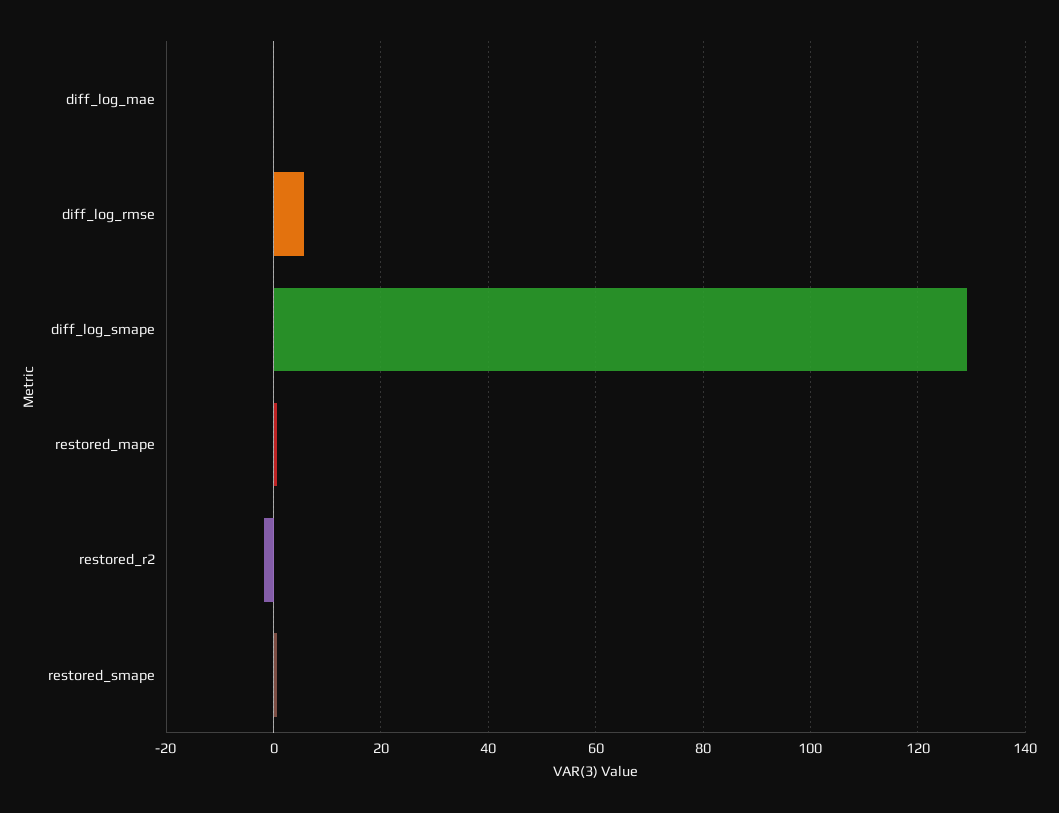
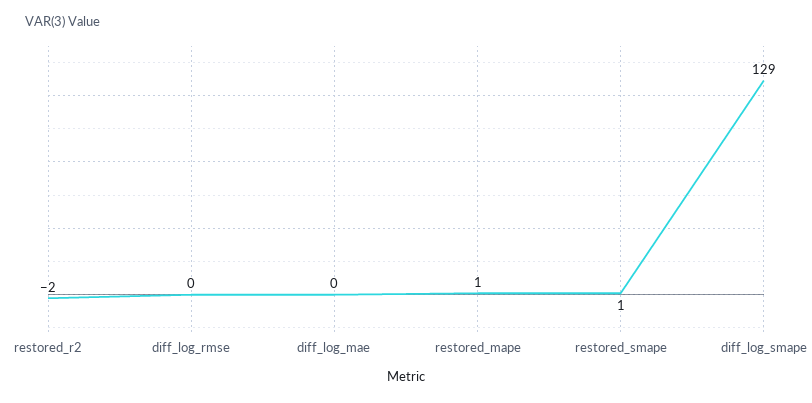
  {
    "diff_log_mae": 0,
-   "diff_log_rmse": 6,
+   "diff_log_rmse": 0,
    "diff_log_smape": 129,
    "restored_mape": 1,
    "restored_r2": -2,
    "restored_smape": 1
  }

